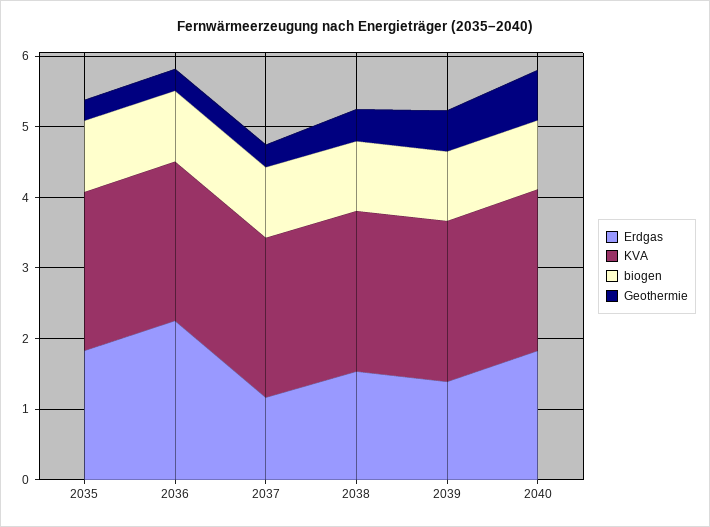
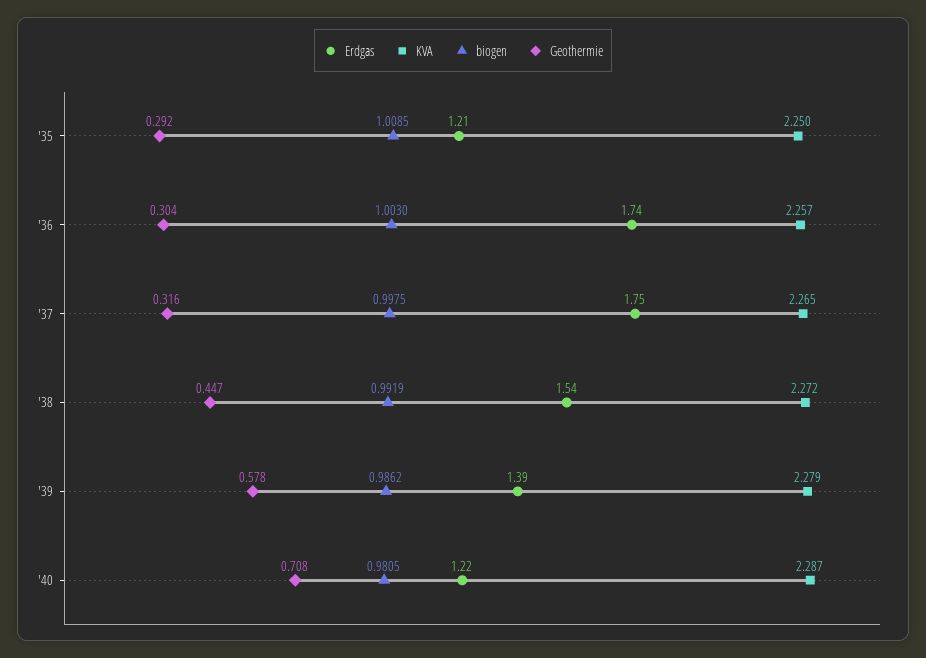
  {
    "Erdgas": {
-     "2035": 1.8,
+     "2035": 1.21,
-     "2036": 2.2,
+     "2036": 1.74,
-     "2037": 1.2,
+     "2037": 1.75,
      "2038": 1.54,
      "2039": 1.39,
-     "2040": 1.8
+     "2040": 1.22
    },
    "KVA": {
      "2035": 2.25,
      "2036": 2.257,
      "2037": 2.265,
      "2038": 2.272,
      "2039": 2.279,
      "2040": 2.287
    },
    "biogen": {
      "2035": 1.0085,
      "2036": 1.003,
      "2037": 0.9975,
      "2038": 0.9919,
      "2039": 0.9862,
      "2040": 0.9805
    },
    "Geothermie": {
      "2035": 0.292,
      "2036": 0.304,
      "2037": 0.316,
      "2038": 0.447,
      "2039": 0.578,
      "2040": 0.708
    }
  }

